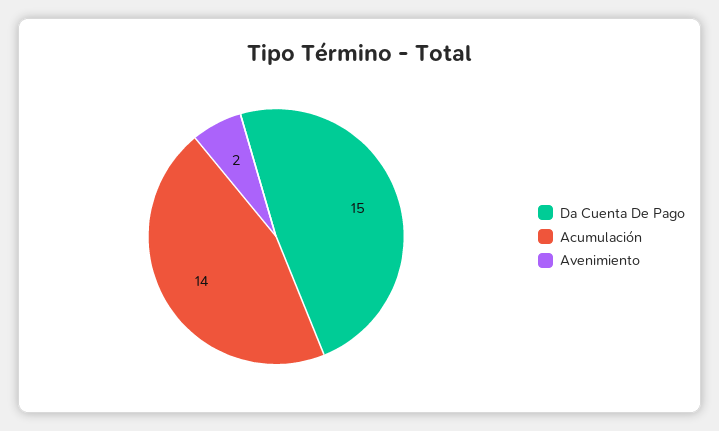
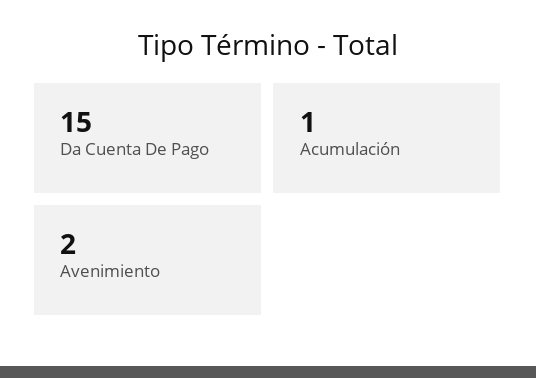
  {
    "Da Cuenta De Pago": 15,
-   "Acumulación": 14,
+   "Acumulación": 1,
    "Avenimiento": 2
  }

